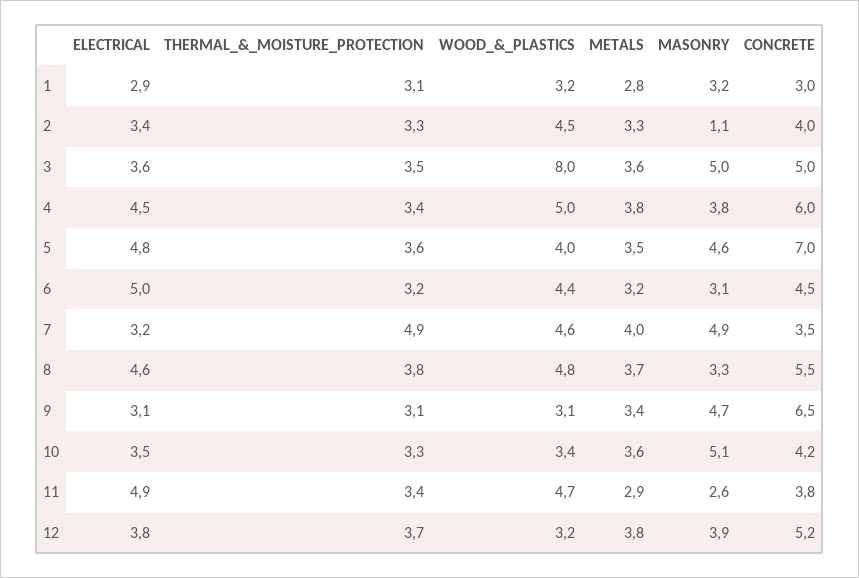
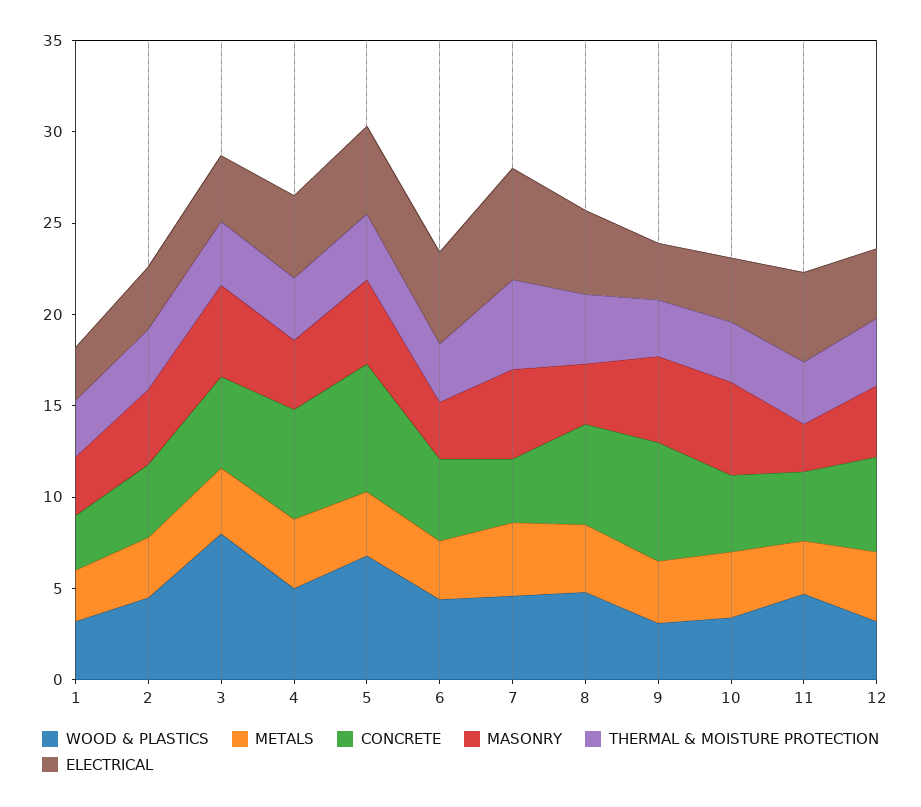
  {
    "ELECTRICAL": {
      "1": 2.9,
      "2": 3.4,
      "3": 3.6,
      "4": 4.5,
      "5": 4.8,
      "6": 5,
-     "7": 3.2,
+     "7": 6,
      "8": 4.6,
      "9": 3.1,
      "10": 3.5,
      "11": 4.9,
      "12": 3.8
    },
    "THERMAL_&_MOISTURE_PROTECTION": {
      "1": 3.1,
      "2": 3.3,
      "3": 3.5,
      "4": 3.4,
      "5": 3.6,
      "6": 3.2,
      "7": 4.9,
      "8": 3.8,
      "9": 3.1,
      "10": 3.3,
      "11": 3.4,
      "12": 3.7
    },
    "WOOD_&_PLASTICS": {
      "1": 3.2,
      "2": 4.5,
      "3": 8,
      "4": 5,
-     "5": 4,
+     "5": 7,
      "6": 4.4,
      "7": 4.6,
      "8": 4.8,
      "9": 3.1,
      "10": 3.4,
      "11": 4.7,
      "12": 3.2
    },
    "METALS": {
      "1": 2.8,
      "2": 3.3,
      "3": 3.6,
      "4": 3.8,
      "5": 3.5,
      "6": 3.2,
      "7": 4,
      "8": 3.7,
      "9": 3.4,
      "10": 3.6,
      "11": 2.9,
      "12": 3.8
    },
    "MASONRY": {
      "1": 3.2,
-     "2": 1.1,
+     "2": 4,
      "3": 5,
      "4": 3.8,
      "5": 4.6,
      "6": 3.1,
      "7": 4.9,
      "8": 3.3,
      "9": 4.7,
      "10": 5.1,
      "11": 2.6,
      "12": 3.9
    },
    "CONCRETE": {
      "1": 3,
      "2": 4,
      "3": 5,
      "4": 6,
      "5": 7,
      "6": 4.5,
      "7": 3.5,
      "8": 5.5,
      "9": 6.5,
      "10": 4.2,
      "11": 3.8,
      "12": 5.2
    }
  }

